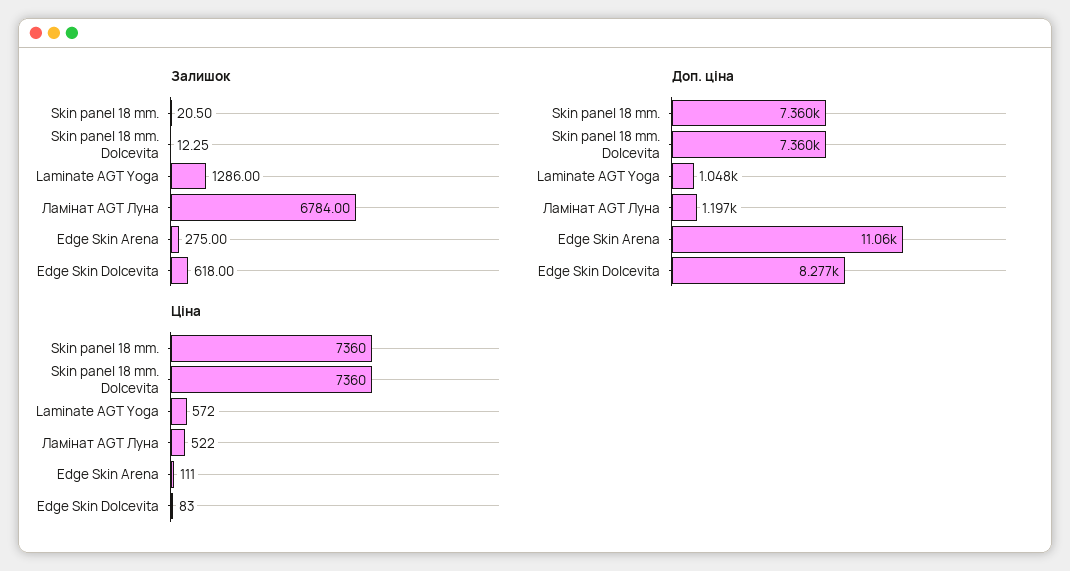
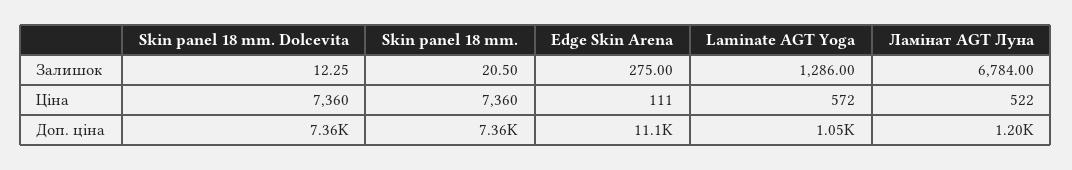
  {
    "Залишок": {
      "Skin panel 18 mm.": 20.5,
      "Skin panel 18 mm. Dolcevita": 12.25,
      "Laminate AGT Yoga": 1286,
      "Ламінат AGT Луна": 6784,
-     "Edge Skin Arena": 275,
+     "Edge Skin Arena": 275
-     "Edge Skin Dolcevita": 618
    },
    "Доп. ціна": {
      "Skin panel 18 mm.": 7360,
      "Skin panel 18 mm. Dolcevita": 7360,
      "Laminate AGT Yoga": 1048,
      "Ламінат AGT Луна": 1197,
-     "Edge Skin Arena": 11060,
+     "Edge Skin Arena": 11060
-     "Edge Skin Dolcevita": 8277
    },
    "Ціна": {
      "Skin panel 18 mm.": 7360,
      "Skin panel 18 mm. Dolcevita": 7360,
      "Laminate AGT Yoga": 572,
      "Ламінат AGT Луна": 522,
-     "Edge Skin Arena": 111,
+     "Edge Skin Arena": 111
-     "Edge Skin Dolcevita": 83
    }
  }

